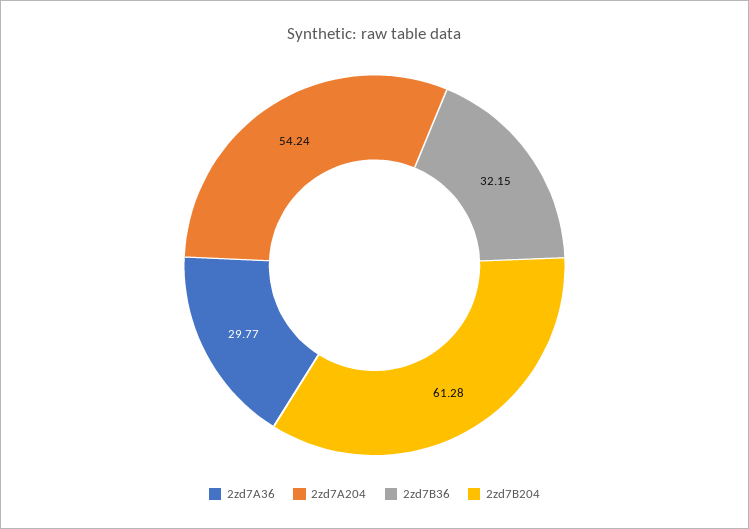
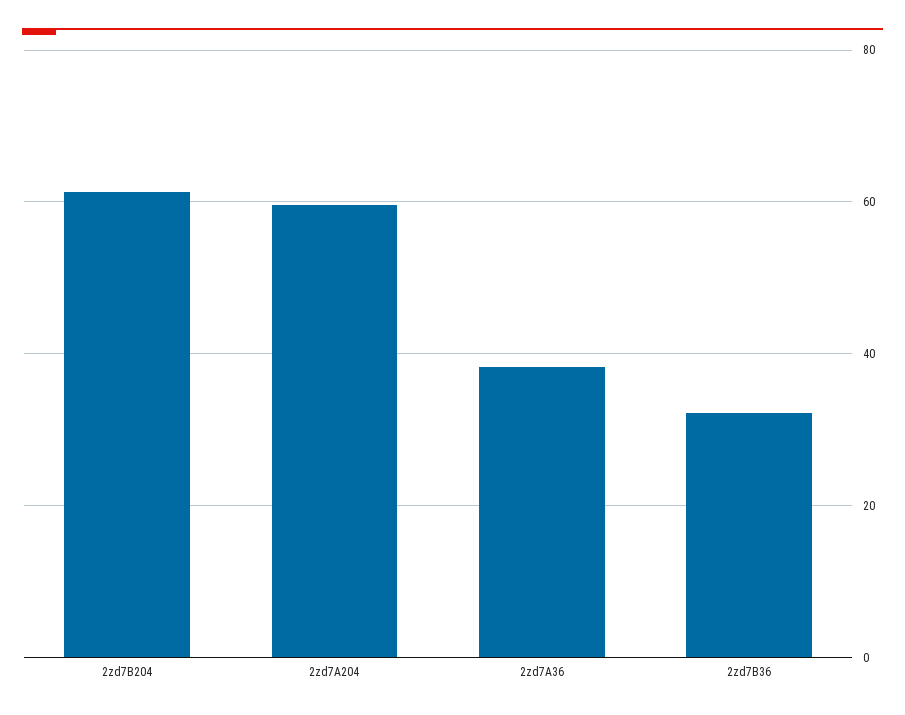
  {
-   "2zd7A36": 29.77,
+   "2zd7A36": 38,
-   "2zd7A204": 54.24,
+   "2zd7A204": 60,
    "2zd7B36": 32.15,
    "2zd7B204": 61.28
  }

